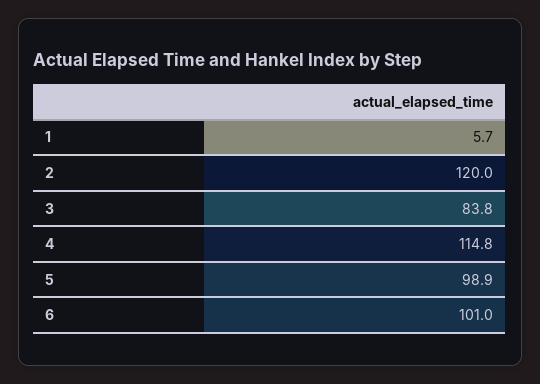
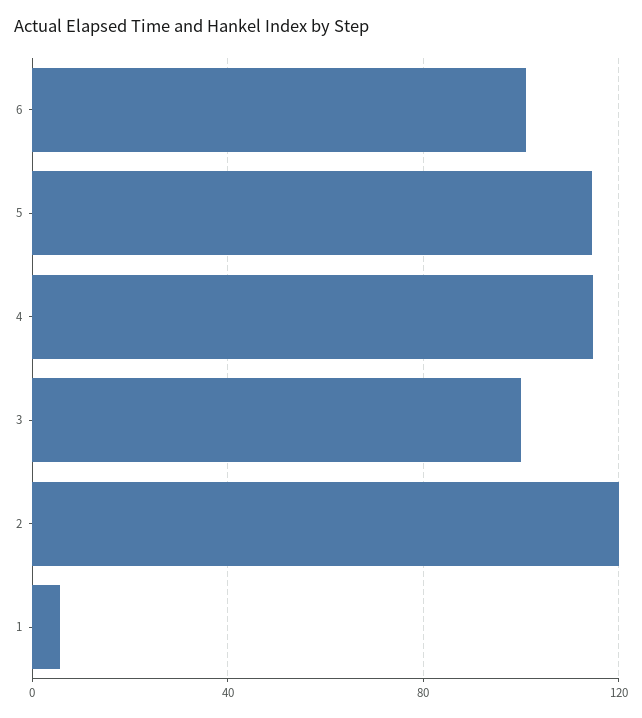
  {
    "1": 5.7,
    "2": 120,
-   "3": 83.8,
+   "3": 100,
    "4": 114.8,
-   "5": 98.9,
+   "5": 115,
    "6": 101
  }

